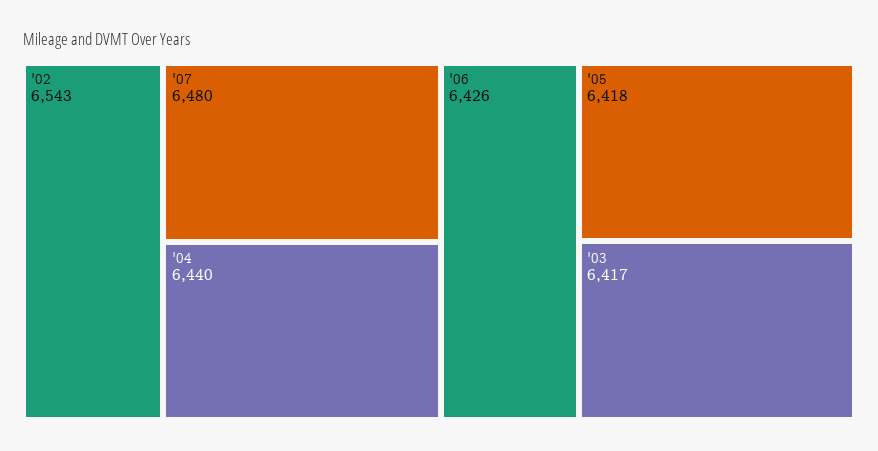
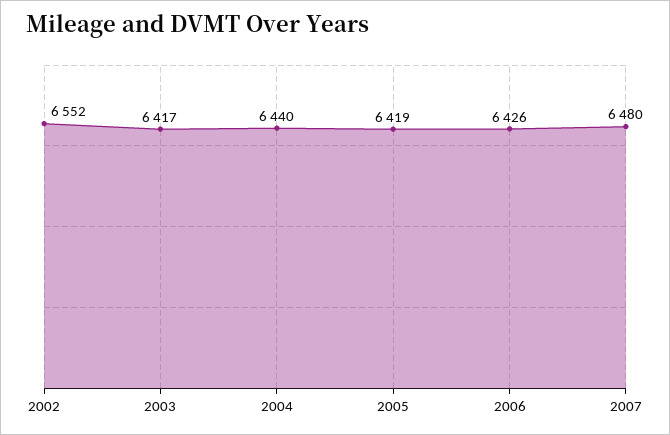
  {
-   "'02": 6543,
+   "'02": 6552,
    "'07": 6480,
    "'04": 6440,
    "'06": 6426,
-   "'05": 6418,
+   "'05": 6419,
    "'03": 6417
  }

